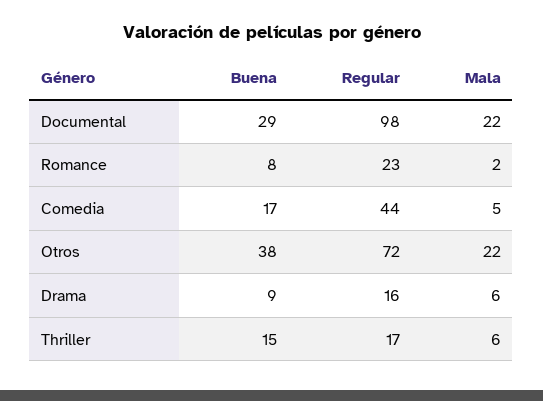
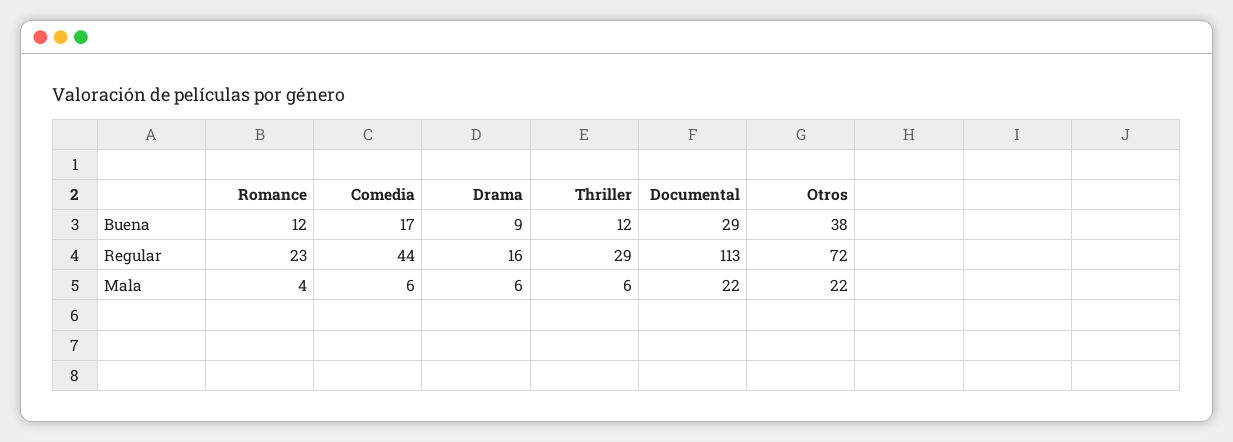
  {
    "Buena": {
      "Documental": 29,
-     "Romance": 8,
+     "Romance": 12,
      "Comedia": 17,
      "Otros": 38,
      "Drama": 9,
-     "Thriller": 15
+     "Thriller": 12
    },
    "Regular": {
-     "Documental": 98,
+     "Documental": 113,
      "Romance": 23,
      "Comedia": 44,
      "Otros": 72,
      "Drama": 16,
-     "Thriller": 17
+     "Thriller": 29
    },
    "Mala": {
      "Documental": 22,
-     "Romance": 2,
+     "Romance": 4,
-     "Comedia": 5,
+     "Comedia": 6,
      "Otros": 22,
      "Drama": 6,
      "Thriller": 6
    }
  }

